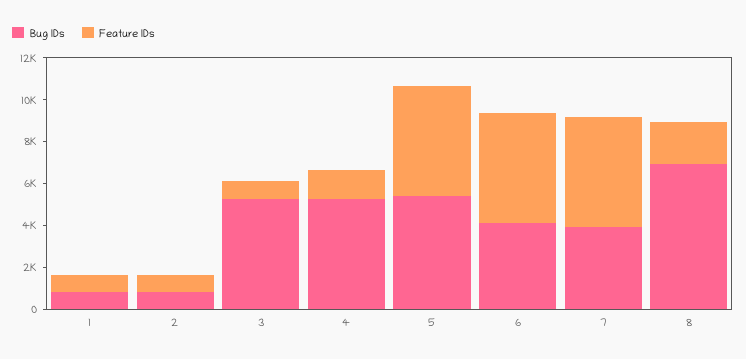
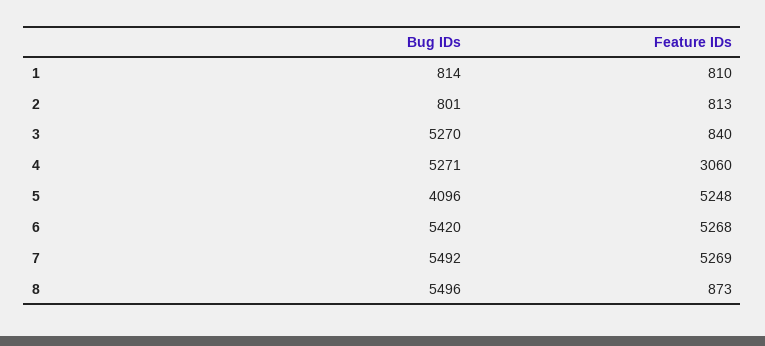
  {
    "Bug IDs": {
      "1": 814,
      "2": 801,
      "3": 5270,
      "4": 5271,
-     "5": 5500,
+     "5": 4096,
-     "6": 4000,
+     "6": 5420,
-     "7": 4000,
+     "7": 5492,
-     "8": 7000
+     "8": 5496
    },
    "Feature IDs": {
      "1": 810,
      "2": 813,
      "3": 840,
-     "4": 1500,
+     "4": 3060,
      "5": 5248,
      "6": 5268,
      "7": 5269,
-     "8": 2000
+     "8": 873
    }
  }

